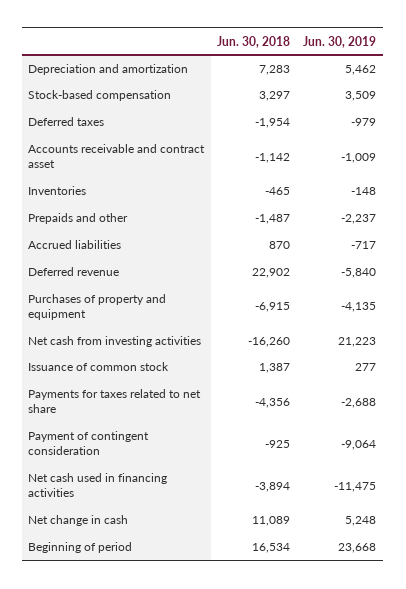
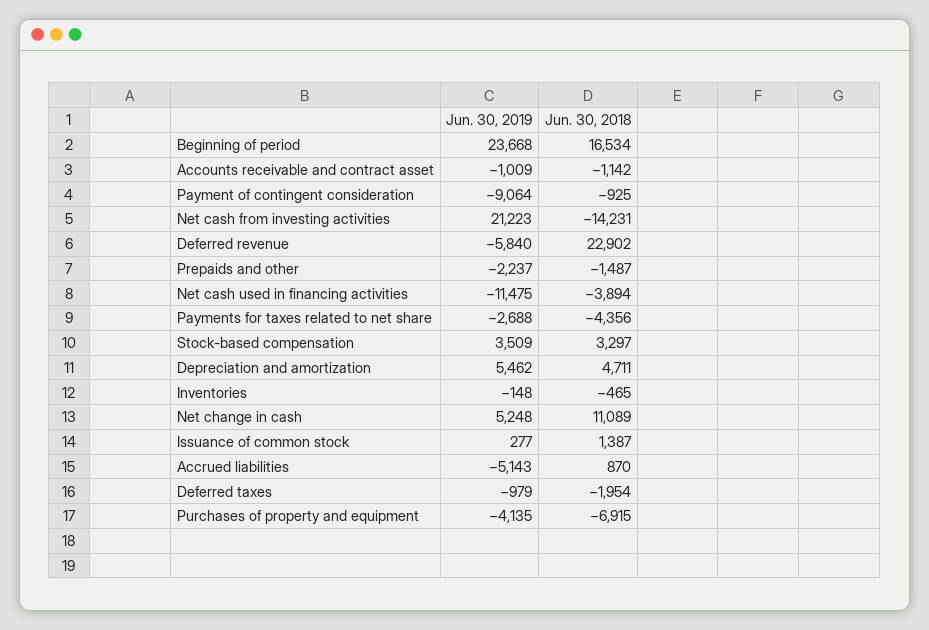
  {
    "Jun. 30, 2018": {
-     "Depreciation and amortization": 7283,
+     "Depreciation and amortization": 4711,
      "Stock-based compensation": 3297,
      "Deferred taxes": -1954,
      "Accounts receivable and contract asset": -1142,
      "Inventories": -465,
      "Prepaids and other": -1487,
      "Accrued liabilities": 870,
      "Deferred revenue": 22902,
      "Purchases of property and equipment": -6915,
-     "Net cash from investing activities": -16260,
+     "Net cash from investing activities": -14231,
      "Issuance of common stock": 1387,
      "Payments for taxes related to net share": -4356,
      "Payment of contingent consideration": -925,
      "Net cash used in financing activities": -3894,
      "Net change in cash": 11089,
      "Beginning of period": 16534
    },
    "Jun. 30, 2019": {
      "Depreciation and amortization": 5462,
      "Stock-based compensation": 3509,
      "Deferred taxes": -979,
      "Accounts receivable and contract asset": -1009,
      "Inventories": -148,
      "Prepaids and other": -2237,
-     "Accrued liabilities": -717,
+     "Accrued liabilities": -5143,
      "Deferred revenue": -5840,
      "Purchases of property and equipment": -4135,
      "Net cash from investing activities": 21223,
      "Issuance of common stock": 277,
      "Payments for taxes related to net share": -2688,
      "Payment of contingent consideration": -9064,
      "Net cash used in financing activities": -11475,
      "Net change in cash": 5248,
      "Beginning of period": 23668
    }
  }

